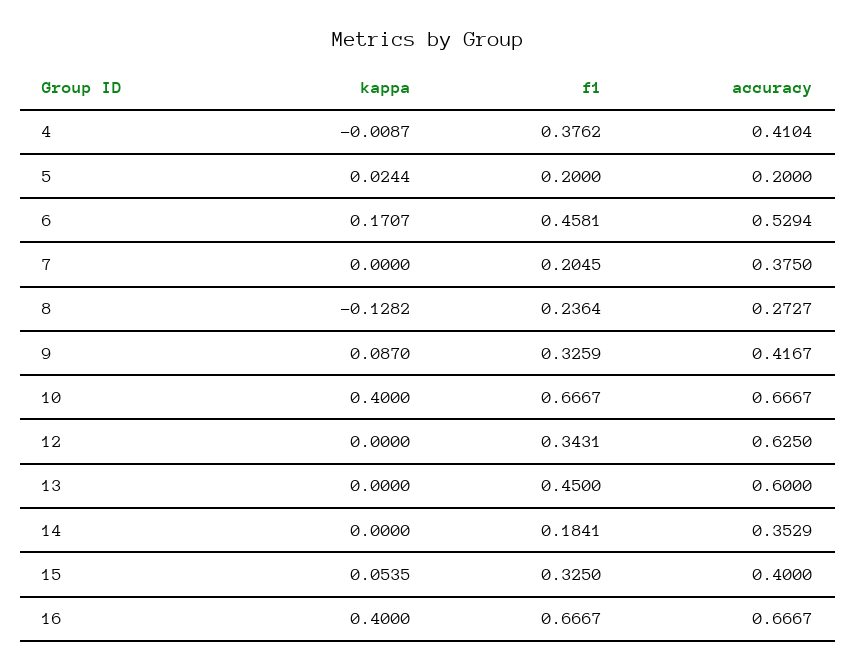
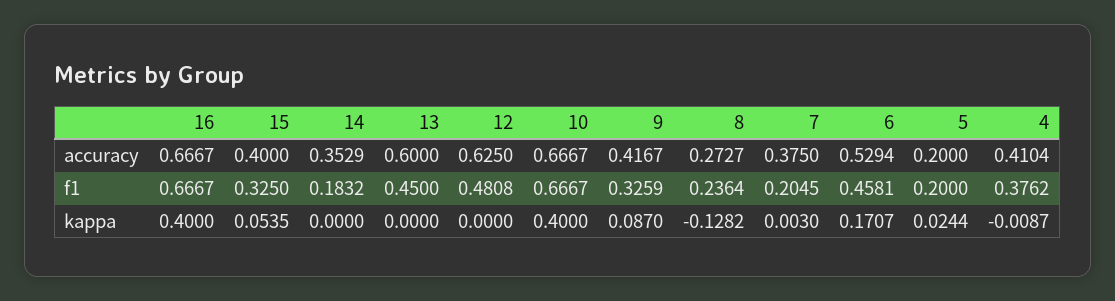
  {
    "kappa": {
      "4": -0.0087,
      "5": 0.0244,
      "6": 0.1707,
-     "7": 0,
+     "7": 0.003,
      "8": -0.1282,
      "9": 0.087,
      "10": 0.4,
      "12": 0,
      "13": 0,
      "14": 0,
      "15": 0.0535,
      "16": 0.4
    },
    "f1": {
      "4": 0.3762,
      "5": 0.2,
      "6": 0.4581,
      "7": 0.2045,
      "8": 0.2364,
      "9": 0.3259,
      "10": 0.6667,
-     "12": 0.3431,
+     "12": 0.4808,
      "13": 0.45,
-     "14": 0.1841,
+     "14": 0.1832,
      "15": 0.325,
      "16": 0.6667
    },
    "accuracy": {
      "4": 0.4104,
      "5": 0.2,
      "6": 0.5294,
      "7": 0.375,
      "8": 0.2727,
      "9": 0.4167,
      "10": 0.6667,
      "12": 0.625,
      "13": 0.6,
      "14": 0.3529,
      "15": 0.4,
      "16": 0.6667
    }
  }

